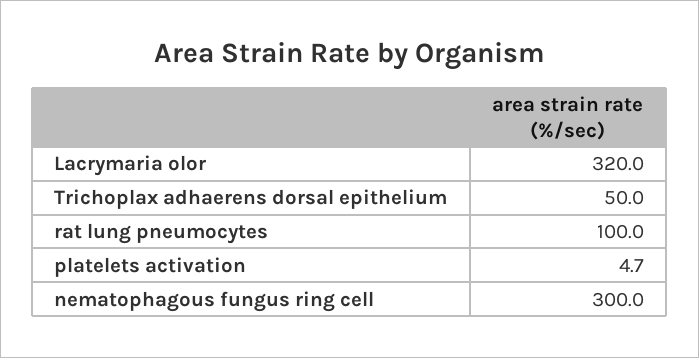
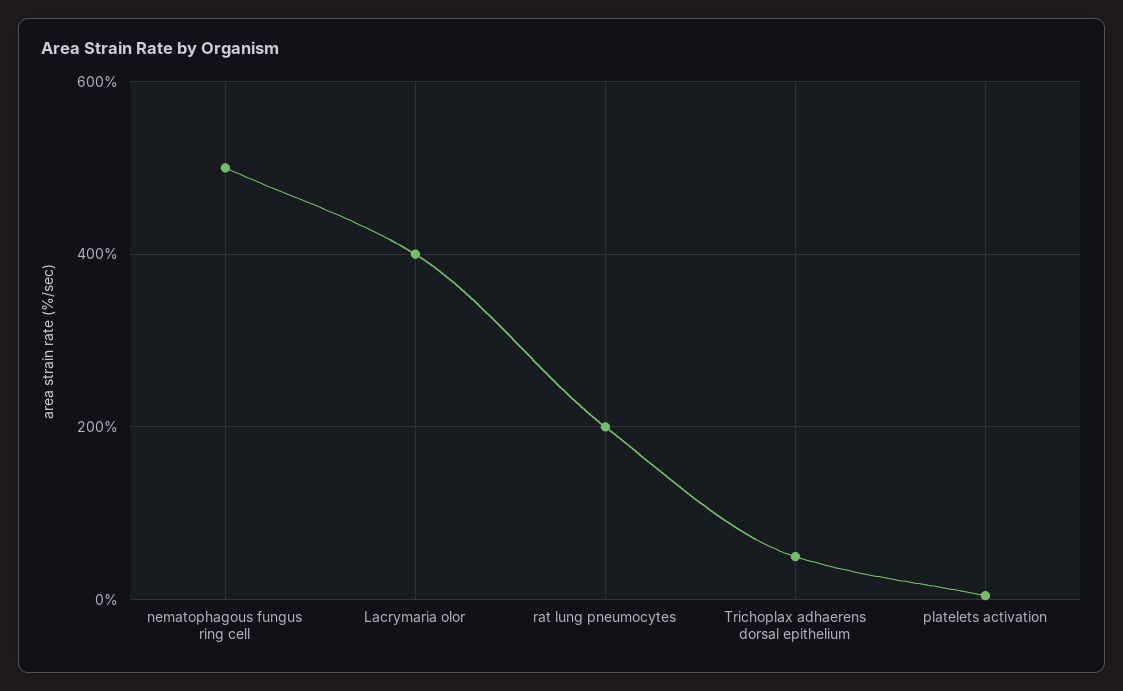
  {
-   "Lacrymaria olor": 320,
+   "Lacrymaria olor": 400,
    "Trichoplax adhaerens dorsal epithelium": 50,
-   "rat lung pneumocytes": 100,
+   "rat lung pneumocytes": 200,
    "platelets activation": 4.7,
-   "nematophagous fungus ring cell": 300
+   "nematophagous fungus ring cell": 500
  }

